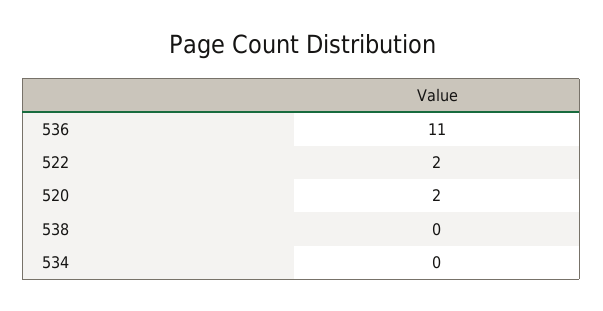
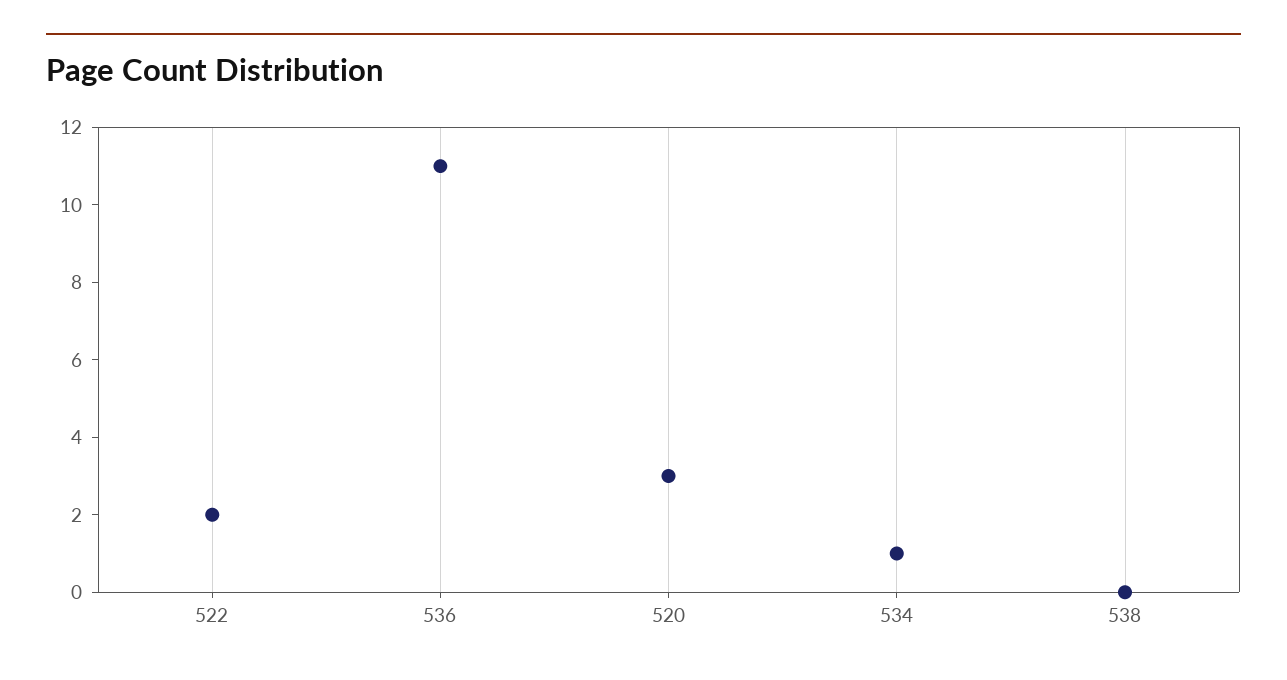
  {
    "536": 11,
    "522": 2,
-   "520": 2,
+   "520": 3,
    "538": 0,
-   "534": 0
+   "534": 1
  }

